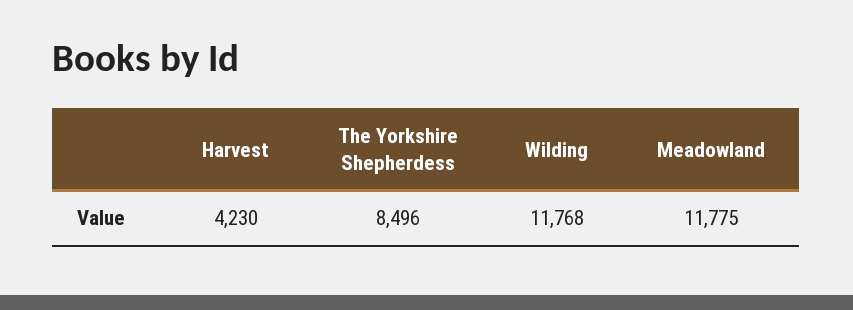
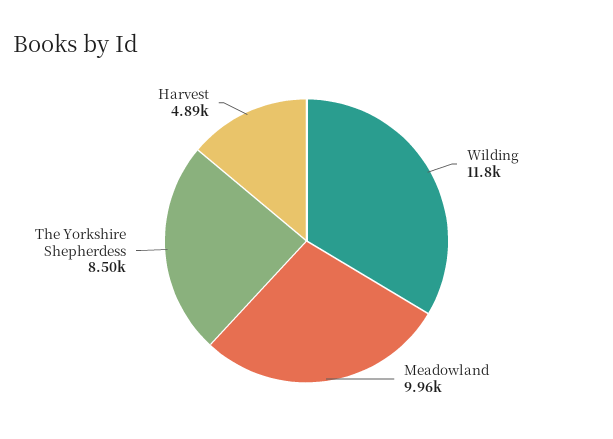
  {
-   "Harvest": 4230,
+   "Harvest": 4890,
    "The Yorkshire Shepherdess": 8496,
    "Wilding": 11768,
-   "Meadowland": 11775
+   "Meadowland": 9960
  }

